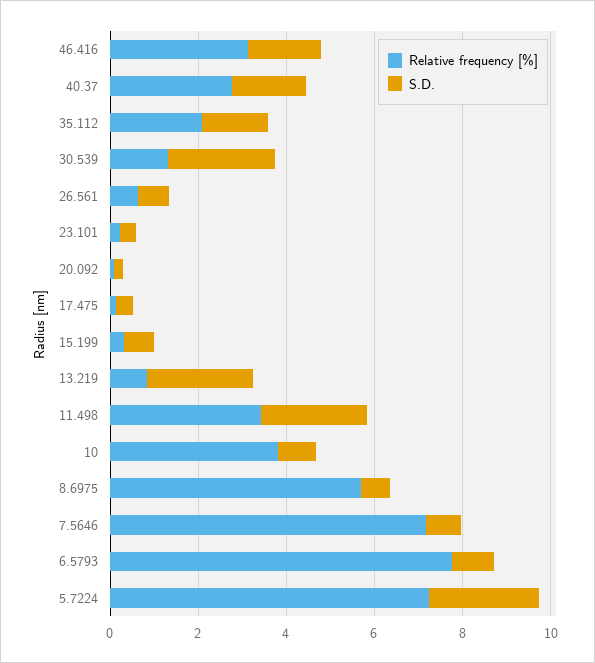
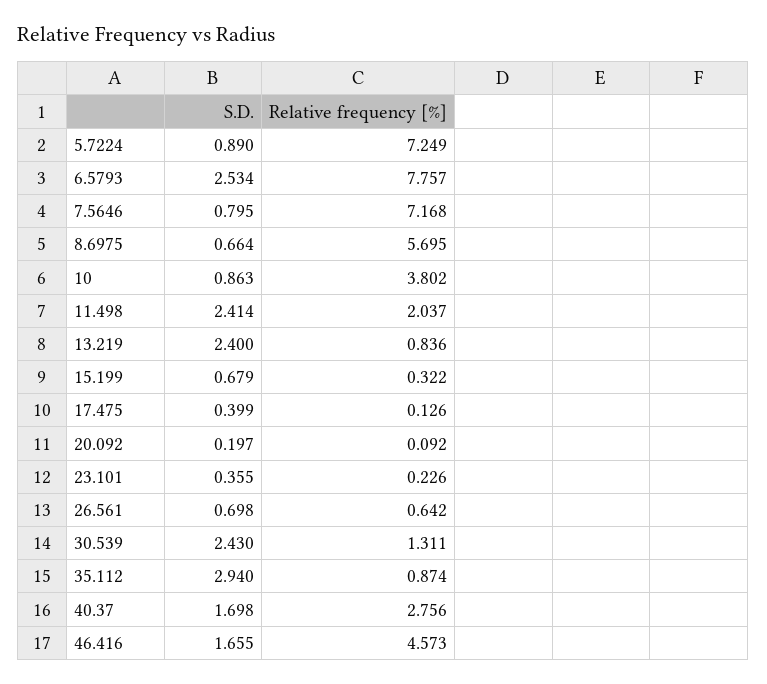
  {
    "Relative frequency [%]": {
-     "46.416": 3,
+     "46.416": 4.573,
      "40.37": 2.756,
-     "35.112": 2,
+     "35.112": 0.874,
      "30.539": 1.311,
      "26.561": 0.642,
      "23.101": 0.226,
      "20.092": 0.092,
      "17.475": 0.126,
      "15.199": 0.322,
      "13.219": 0.836,
-     "11.498": 3.5,
+     "11.498": 2.037,
      "10": 3.802,
      "8.6975": 5.695,
      "7.5646": 7.168,
      "6.5793": 7.757,
      "5.7224": 7.249
    },
    "S.D.": {
      "46.416": 1.655,
      "40.37": 1.698,
-     "35.112": 1.5,
+     "35.112": 2.94,
      "30.539": 2.43,
      "26.561": 0.698,
      "23.101": 0.355,
      "20.092": 0.197,
      "17.475": 0.399,
      "15.199": 0.679,
      "13.219": 2.4,
      "11.498": 2.414,
      "10": 0.863,
      "8.6975": 0.664,
      "7.5646": 0.795,
-     "6.5793": 1,
+     "6.5793": 2.534,
-     "5.7224": 2.5
+     "5.7224": 0.89
    }
  }

